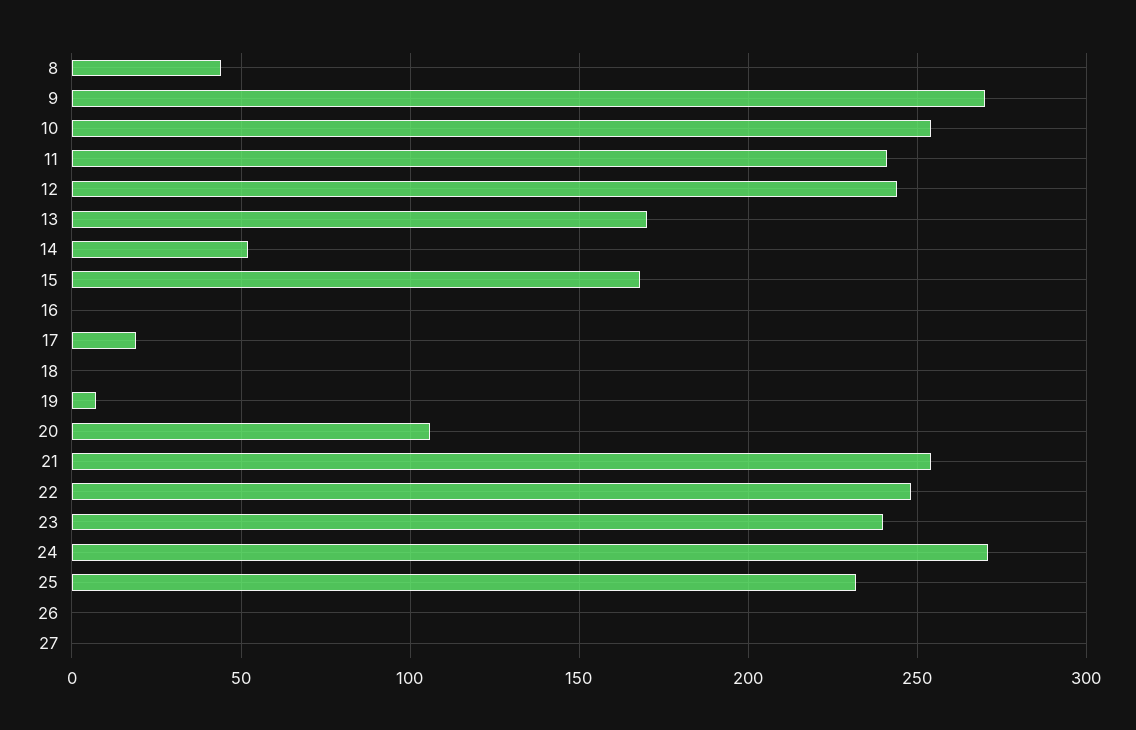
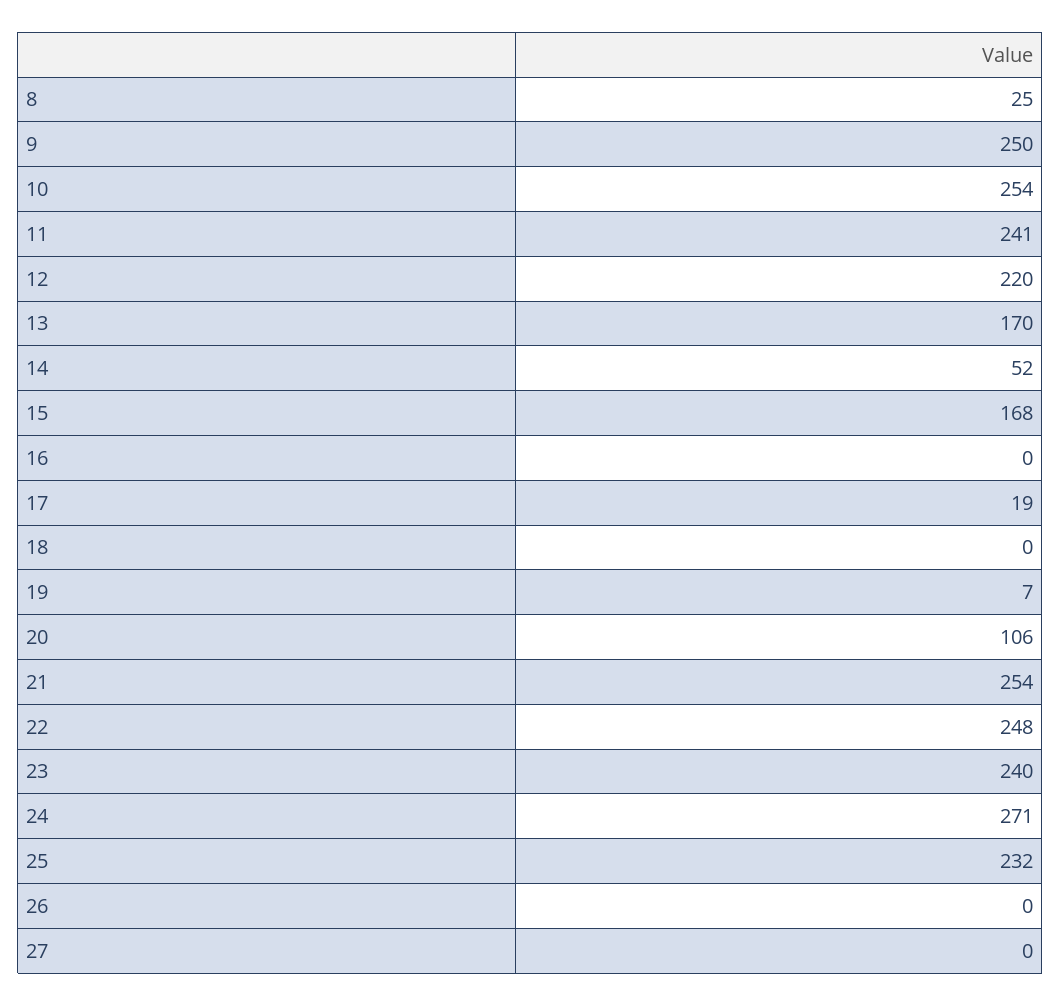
  {
-   "8": 45,
+   "8": 25,
-   "9": 270,
+   "9": 250,
    "10": 254,
    "11": 241,
-   "12": 245,
+   "12": 220,
    "13": 170,
    "14": 52,
    "15": 168,
    "16": 0,
    "17": 19,
    "18": 0,
    "19": 7,
    "20": 106,
    "21": 254,
    "22": 248,
    "23": 240,
    "24": 271,
    "25": 232,
    "26": 0,
    "27": 0
  }

